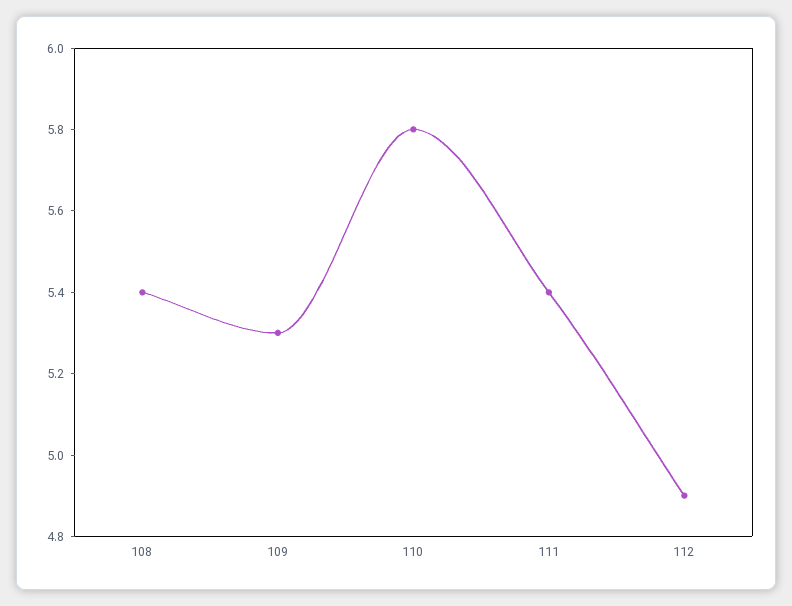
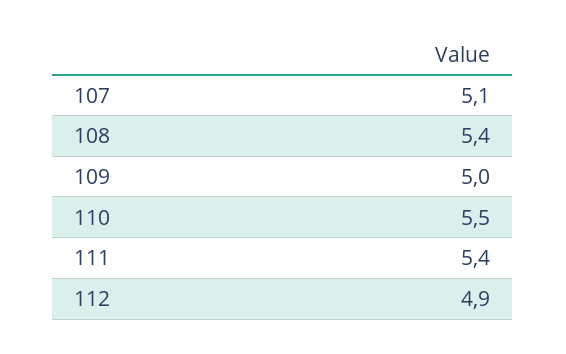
  {
    "108": 5.4,
-   "109": 5.3,
+   "109": 5,
-   "110": 5.8,
+   "110": 5.5,
    "111": 5.4,
-   "112": 4.9
+   "112": 4.9,
+   "107": 5.1
  }

